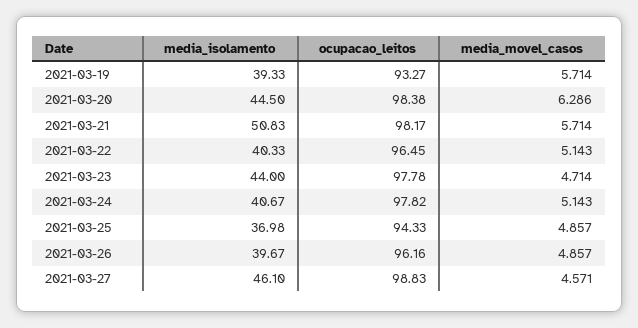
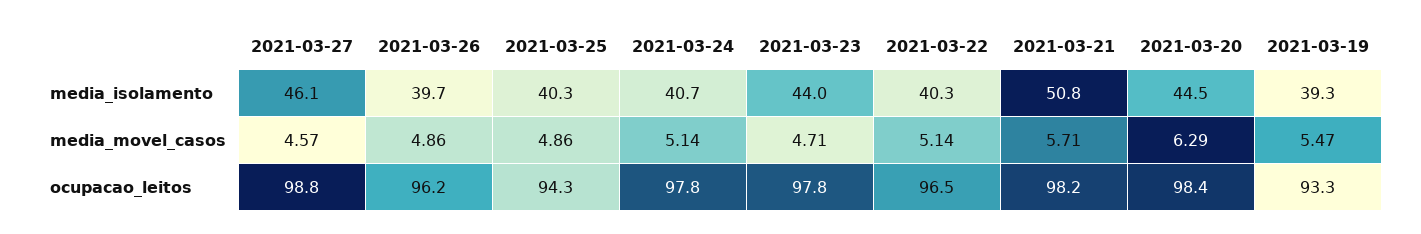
  {
    "media_isolamento": {
      "2021-03-19": 39.33,
      "2021-03-20": 44.5,
      "2021-03-21": 50.83,
      "2021-03-22": 40.33,
      "2021-03-23": 44,
      "2021-03-24": 40.67,
-     "2021-03-25": 36.98,
+     "2021-03-25": 40.3,
      "2021-03-26": 39.67,
      "2021-03-27": 46.1
    },
    "ocupacao_leitos": {
      "2021-03-19": 93.27,
      "2021-03-20": 98.38,
      "2021-03-21": 98.17,
      "2021-03-22": 96.45,
      "2021-03-23": 97.78,
      "2021-03-24": 97.82,
      "2021-03-25": 94.33,
      "2021-03-26": 96.16,
      "2021-03-27": 98.83
    },
    "media_movel_casos": {
-     "2021-03-19": 5.714,
+     "2021-03-19": 5.47,
      "2021-03-20": 6.286,
      "2021-03-21": 5.714,
      "2021-03-22": 5.143,
      "2021-03-23": 4.714,
      "2021-03-24": 5.143,
      "2021-03-25": 4.857,
      "2021-03-26": 4.857,
      "2021-03-27": 4.571
    }
  }

